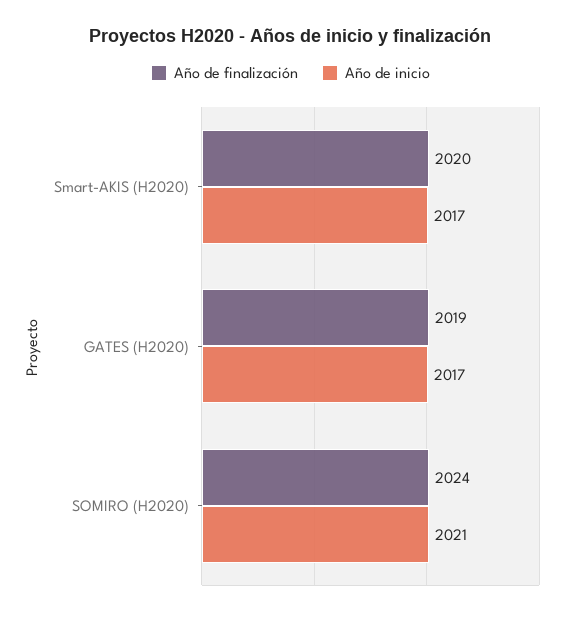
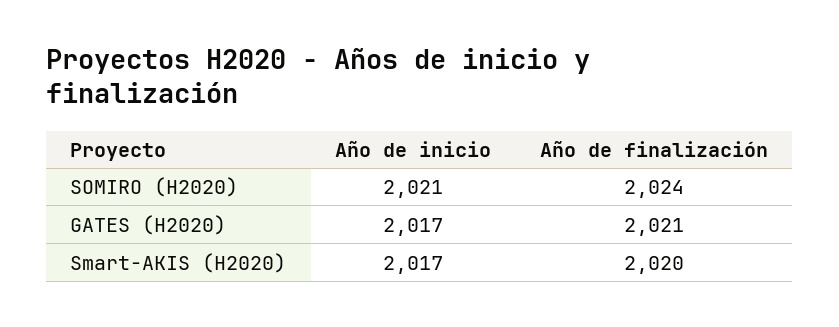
  {
    "Año de finalización": {
      "Smart-AKIS (H2020)": 2020,
-     "GATES (H2020)": 2019,
+     "GATES (H2020)": 2021,
      "SOMIRO (H2020)": 2024
    },
    "Año de inicio": {
      "Smart-AKIS (H2020)": 2017,
      "GATES (H2020)": 2017,
      "SOMIRO (H2020)": 2021
    }
  }

